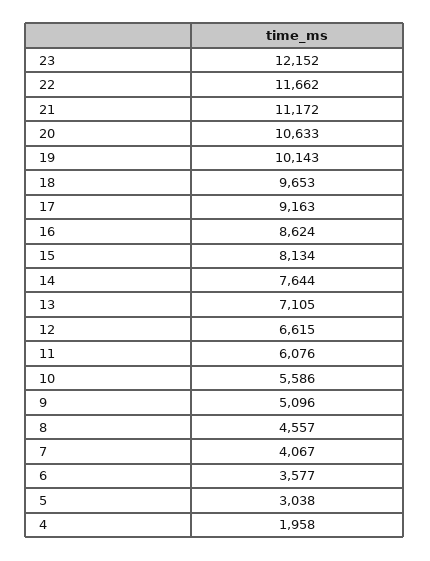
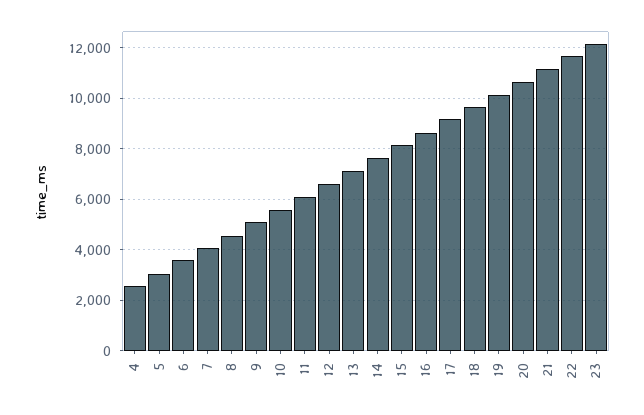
  {
    "23": 12152,
    "22": 11662,
    "21": 11172,
    "20": 10633,
    "19": 10143,
    "18": 9653,
    "17": 9163,
    "16": 8624,
    "15": 8134,
    "14": 7644,
    "13": 7105,
    "12": 6615,
    "11": 6076,
    "10": 5586,
    "9": 5096,
    "8": 4557,
    "7": 4067,
    "6": 3577,
    "5": 3038,
-   "4": 1958
+   "4": 2500
  }

